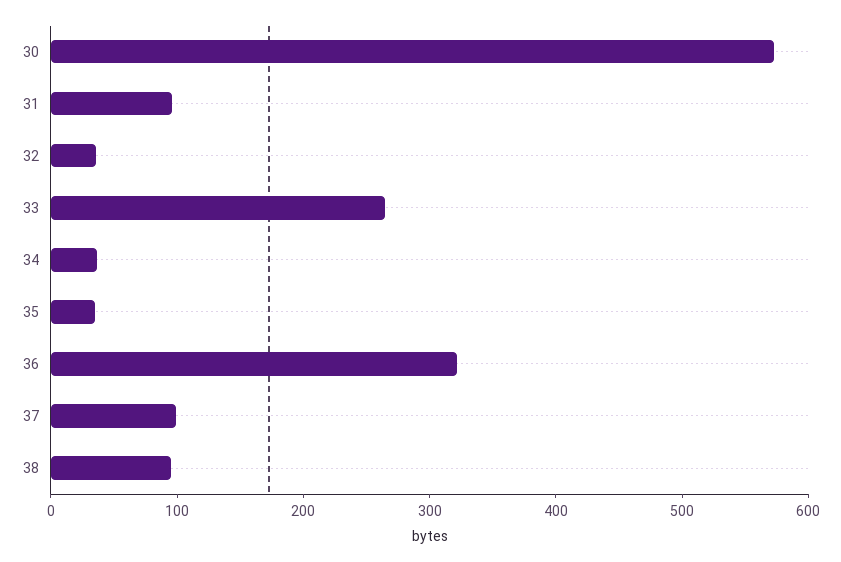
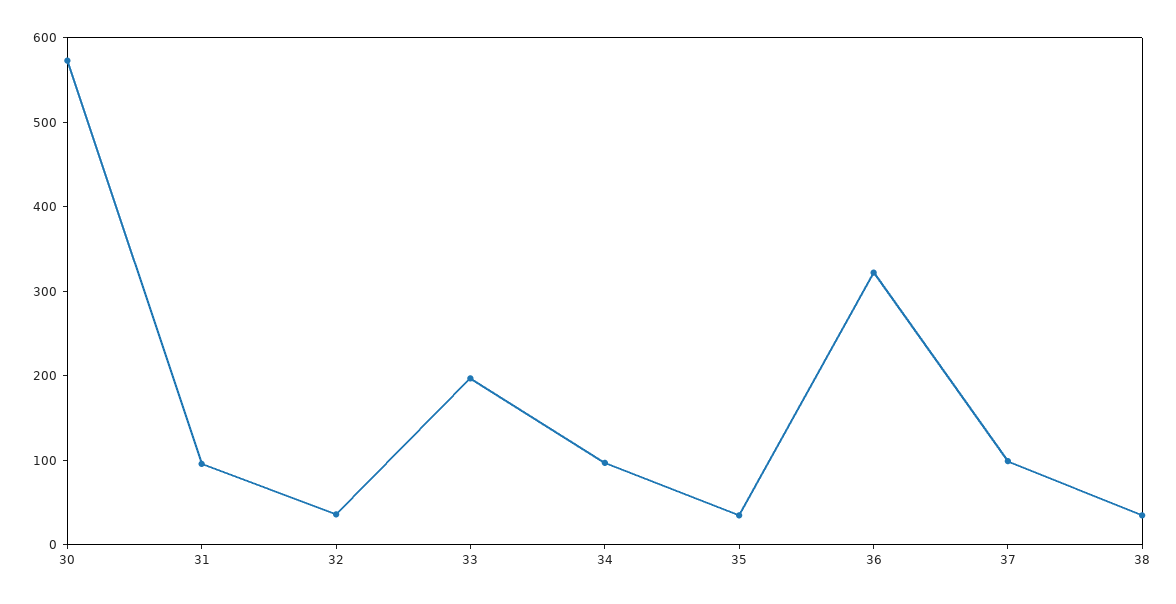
  {
    "30": 580,
    "31": 100,
    "32": 40,
-   "33": 260,
+   "33": 200,
-   "34": 40,
+   "34": 100,
    "35": 40,
    "36": 320,
    "37": 100,
-   "38": 100
+   "38": 40
  }

